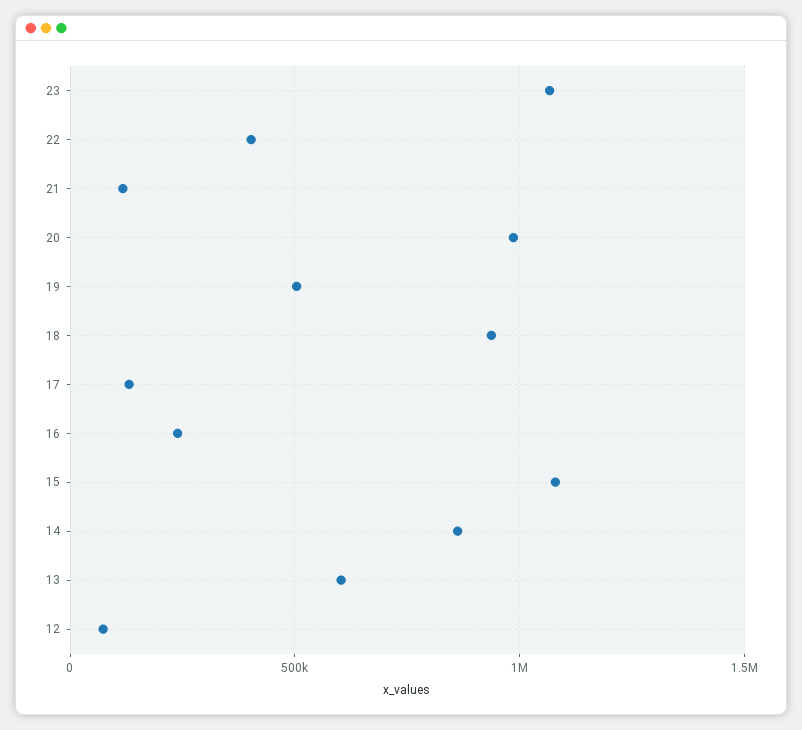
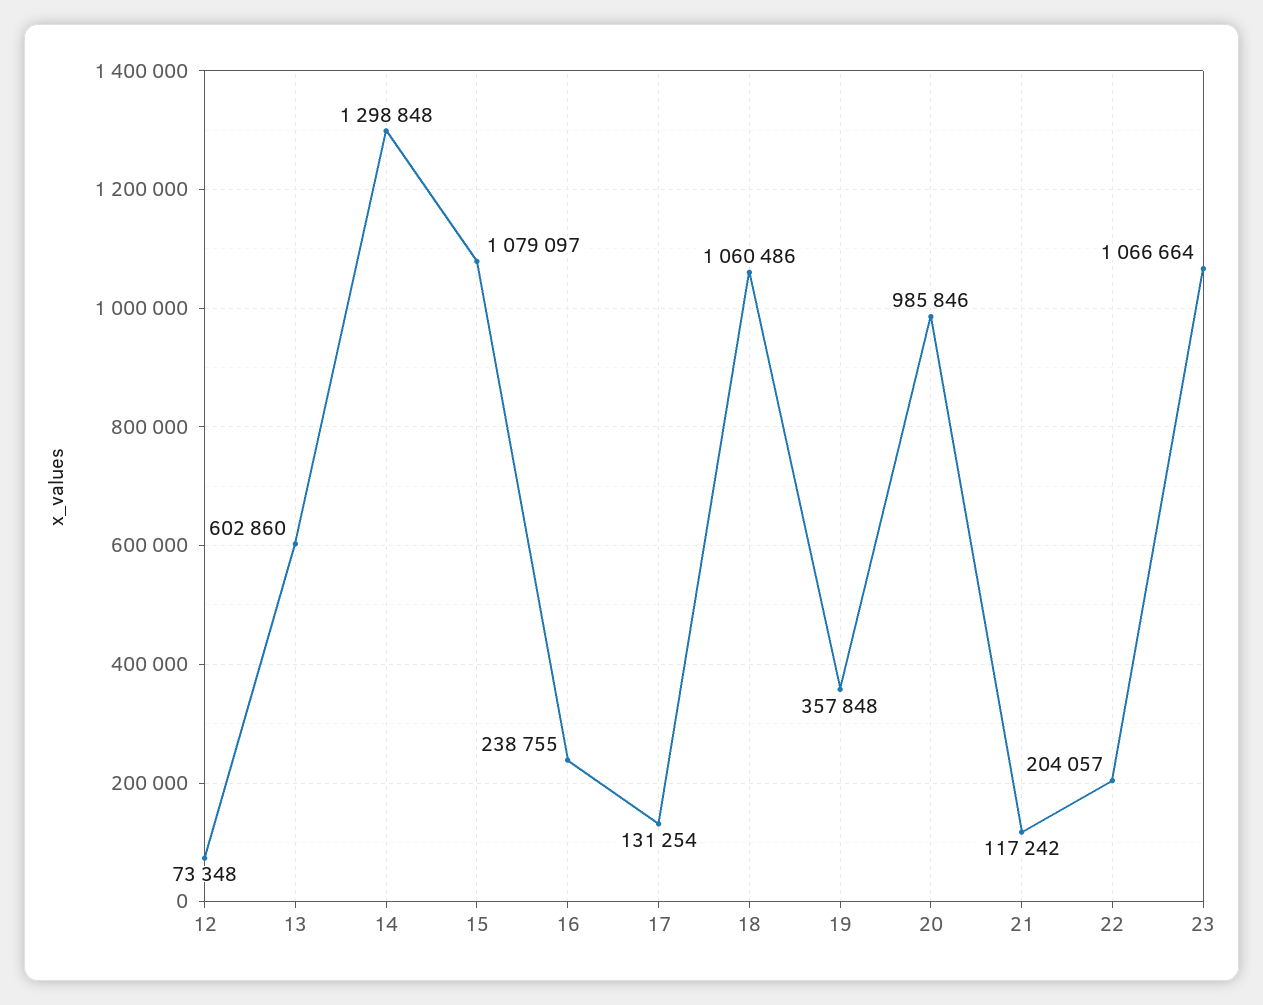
  {
    "23": 1066664,
-   "22": 400000,
+   "22": 204057,
    "21": 117242,
    "20": 985846,
-   "19": 500000,
+   "19": 357848,
-   "18": 950000,
+   "18": 1060486,
    "17": 131254,
    "16": 238755,
    "15": 1079097,
-   "14": 850000,
+   "14": 1298848,
    "13": 602860,
    "12": 73348
  }

